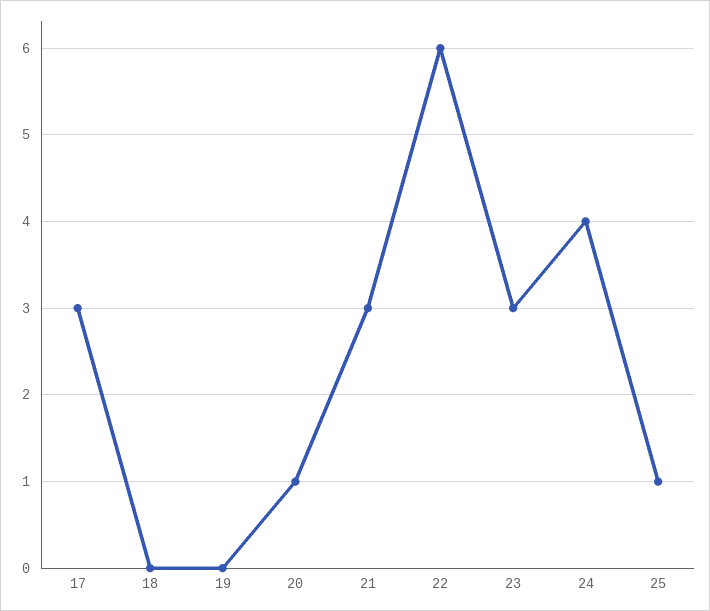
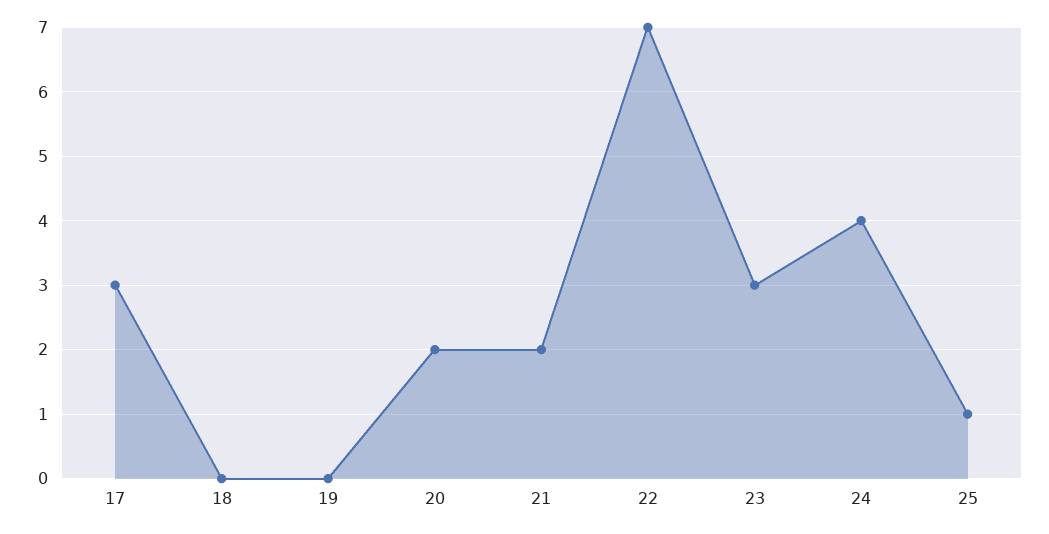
  {
    "17": 3,
    "18": 0,
    "19": 0,
-   "20": 1,
+   "20": 2,
-   "21": 3,
+   "21": 2,
-   "22": 6,
+   "22": 7,
    "23": 3,
    "24": 4,
    "25": 1
  }

